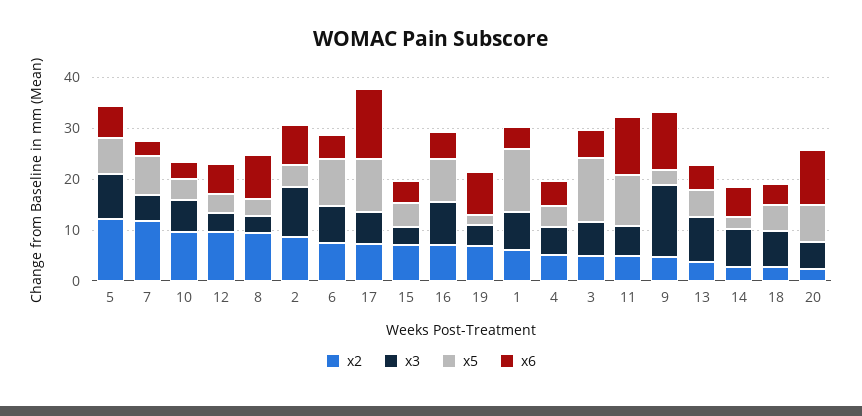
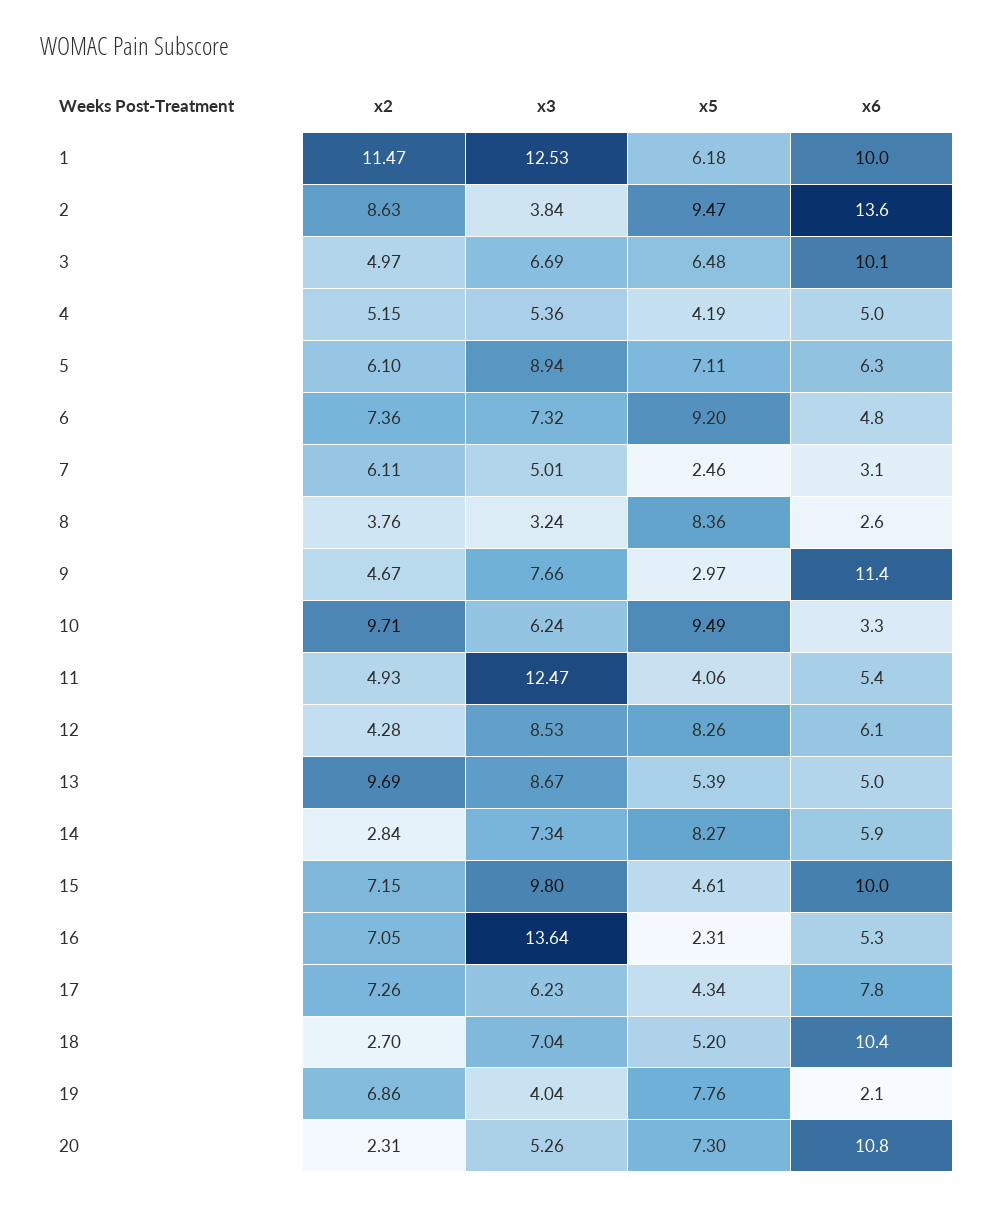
  {
    "x2": {
-     "5": 12,
+     "5": 6.1,
-     "7": 12,
+     "7": 6.11,
      "10": 9.71,
-     "12": 10,
+     "12": 4.28,
-     "8": 10,
+     "8": 3.76,
      "2": 8.63,
      "6": 7.36,
      "17": 7.26,
      "15": 7.15,
      "16": 7.05,
      "19": 6.86,
-     "1": 6,
+     "1": 11.47,
      "4": 5.15,
      "3": 4.97,
      "11": 4.93,
      "9": 4.67,
-     "13": 4,
+     "13": 9.69,
      "14": 2.84,
      "18": 2.7,
      "20": 2.31
    },
    "x3": {
      "5": 8.94,
      "7": 5.01,
      "10": 6.24,
-     "12": 4,
+     "12": 8.53,
      "8": 3.24,
-     "2": 10,
+     "2": 3.84,
      "6": 7.32,
      "17": 6.23,
-     "15": 4,
+     "15": 9.8,
-     "16": 8,
+     "16": 13.64,
      "19": 4.04,
-     "1": 8,
+     "1": 12.53,
      "4": 5.36,
      "3": 6.69,
-     "11": 6,
+     "11": 12.47,
-     "9": 14,
+     "9": 7.66,
      "13": 8.67,
      "14": 7.34,
      "18": 7.04,
      "20": 5.26
    },
    "x5": {
      "5": 7.11,
-     "7": 8,
+     "7": 2.46,
-     "10": 4,
+     "10": 9.49,
-     "12": 4,
+     "12": 8.26,
-     "8": 4,
+     "8": 8.36,
-     "2": 4,
+     "2": 9.47,
      "6": 9.2,
-     "17": 10,
+     "17": 4.34,
      "15": 4.61,
-     "16": 8,
+     "16": 2.31,
-     "19": 2,
+     "19": 7.76,
-     "1": 12,
+     "1": 6.18,
      "4": 4.19,
-     "3": 12,
+     "3": 6.48,
-     "11": 10,
+     "11": 4.06,
      "9": 2.97,
      "13": 5.39,
-     "14": 2,
+     "14": 8.27,
      "18": 5.2,
      "20": 7.3
    },
    "x6": {
      "5": 6.3,
      "7": 3.1,
      "10": 3.3,
      "12": 6.1,
-     "8": 8,
+     "8": 2.6,
-     "2": 8,
+     "2": 13.6,
      "6": 4.8,
-     "17": 14,
+     "17": 7.8,
-     "15": 4,
+     "15": 10,
      "16": 5.3,
-     "19": 8,
+     "19": 2.1,
-     "1": 4,
+     "1": 10,
      "4": 5,
-     "3": 6,
+     "3": 10.1,
-     "11": 12,
+     "11": 5.4,
      "9": 11.4,
      "13": 5,
      "14": 5.9,
-     "18": 4,
+     "18": 10.4,
      "20": 10.8
    }
  }

